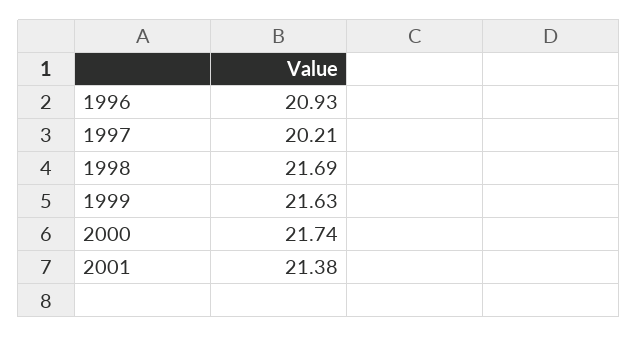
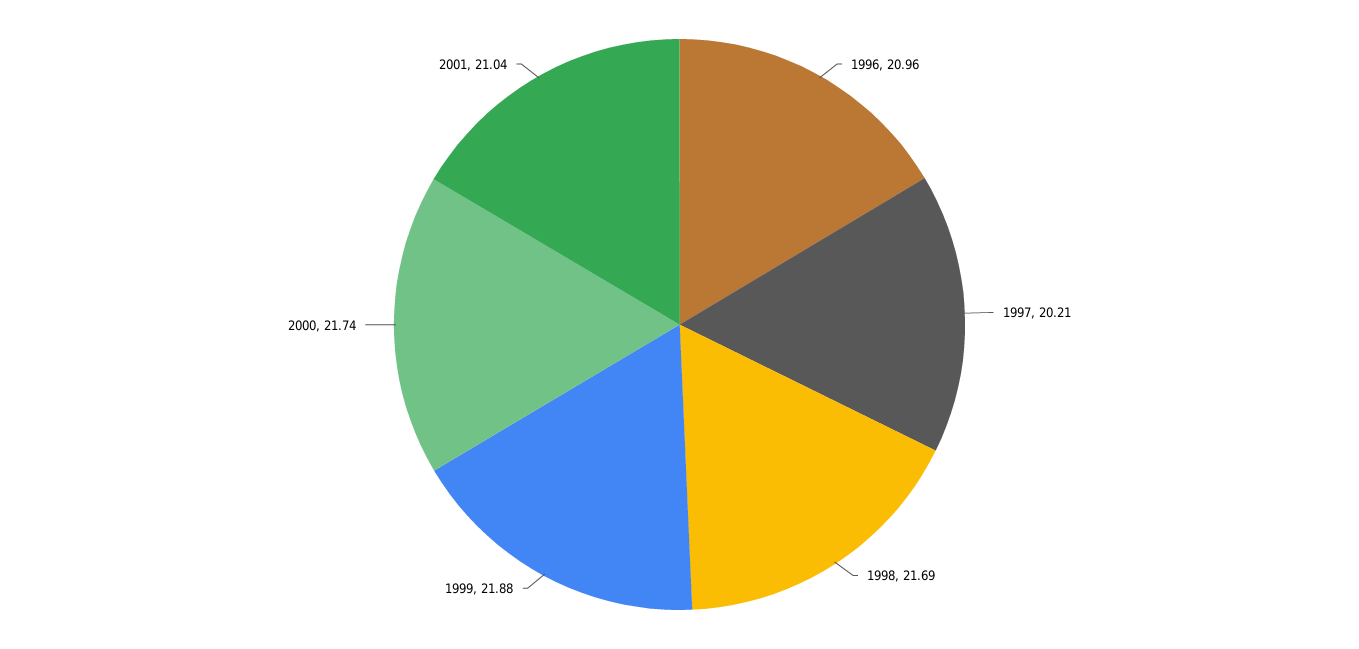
  {
-   "1996": 20.93,
+   "1996": 20.96,
    "1997": 20.21,
    "1998": 21.69,
-   "1999": 21.63,
+   "1999": 21.88,
    "2000": 21.74,
-   "2001": 21.38
+   "2001": 21.04
  }

